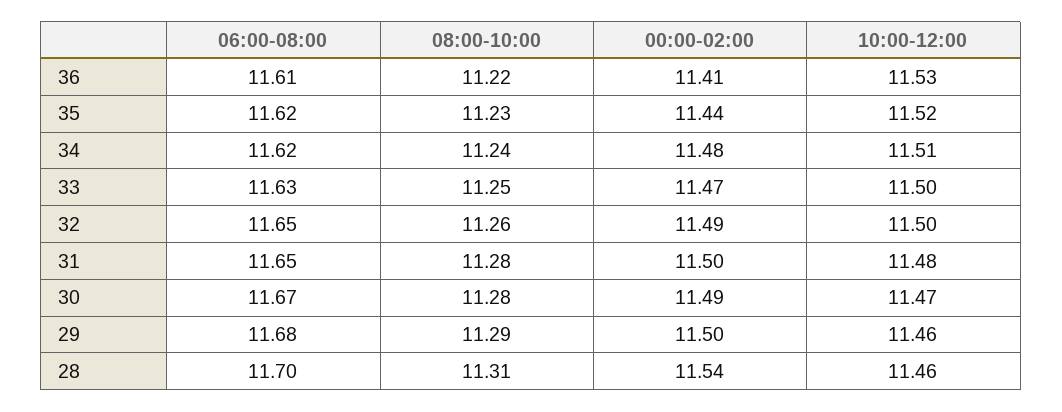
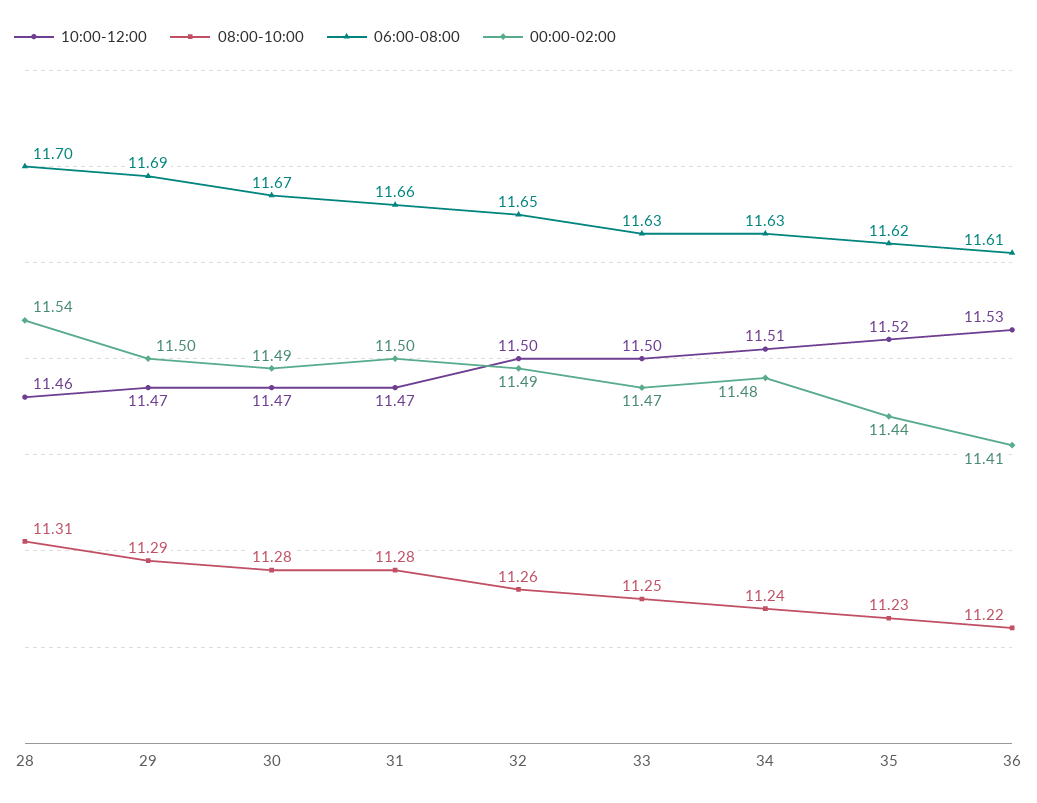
  {
    "06:00-08:00": {
      "36": 11.61,
      "35": 11.62,
-     "34": 11.62,
+     "34": 11.63,
      "33": 11.63,
      "32": 11.65,
-     "31": 11.65,
+     "31": 11.66,
      "30": 11.67,
-     "29": 11.68,
+     "29": 11.69,
      "28": 11.7
    },
    "08:00-10:00": {
      "36": 11.22,
      "35": 11.23,
      "34": 11.24,
      "33": 11.25,
      "32": 11.26,
      "31": 11.28,
      "30": 11.28,
      "29": 11.29,
      "28": 11.31
    },
    "00:00-02:00": {
      "36": 11.41,
      "35": 11.44,
      "34": 11.48,
      "33": 11.47,
      "32": 11.49,
      "31": 11.5,
      "30": 11.49,
      "29": 11.5,
      "28": 11.54
    },
    "10:00-12:00": {
      "36": 11.53,
      "35": 11.52,
      "34": 11.51,
      "33": 11.5,
      "32": 11.5,
-     "31": 11.48,
+     "31": 11.47,
      "30": 11.47,
-     "29": 11.46,
+     "29": 11.47,
      "28": 11.46
    }
  }

